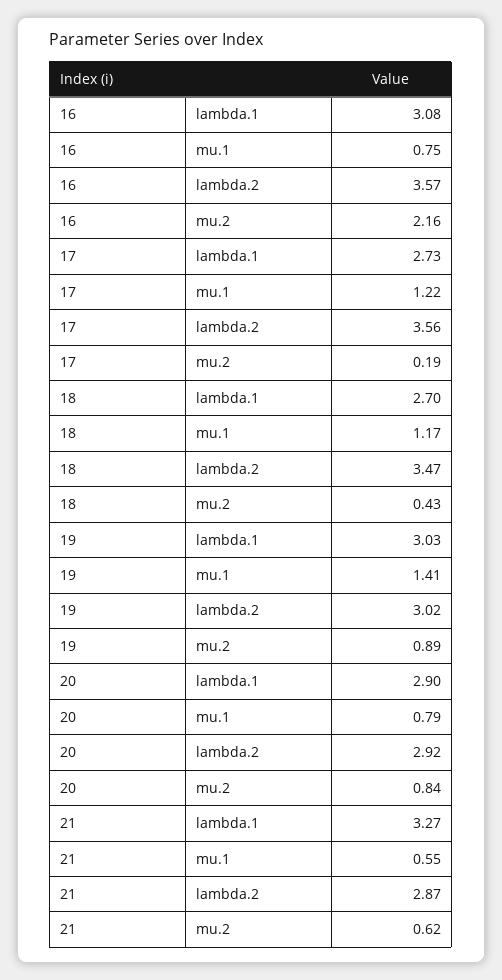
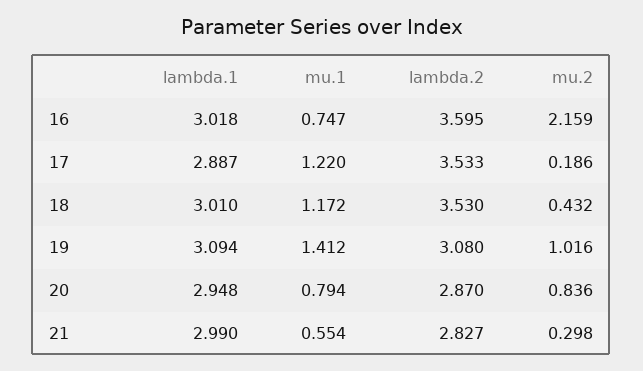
  {
    "16": {
-     "lambda.1": 3.08,
+     "lambda.1": 3.018,
      "mu.1": 0.747,
-     "lambda.2": 3.57,
+     "lambda.2": 3.595,
      "mu.2": 2.159
    },
    "17": {
-     "lambda.1": 2.73,
+     "lambda.1": 2.887,
      "mu.1": 1.22,
-     "lambda.2": 3.56,
+     "lambda.2": 3.533,
      "mu.2": 0.186
    },
    "18": {
-     "lambda.1": 2.7,
+     "lambda.1": 3.01,
      "mu.1": 1.172,
-     "lambda.2": 3.47,
+     "lambda.2": 3.53,
      "mu.2": 0.432
    },
    "19": {
-     "lambda.1": 3.03,
+     "lambda.1": 3.094,
      "mu.1": 1.412,
-     "lambda.2": 3.02,
+     "lambda.2": 3.08,
-     "mu.2": 0.89
+     "mu.2": 1.016
    },
    "20": {
-     "lambda.1": 2.9,
+     "lambda.1": 2.948,
      "mu.1": 0.794,
-     "lambda.2": 2.92,
+     "lambda.2": 2.87,
      "mu.2": 0.836
    },
    "21": {
-     "lambda.1": 3.27,
+     "lambda.1": 2.99,
      "mu.1": 0.554,
-     "lambda.2": 2.87,
+     "lambda.2": 2.827,
-     "mu.2": 0.62
+     "mu.2": 0.298
    }
  }

